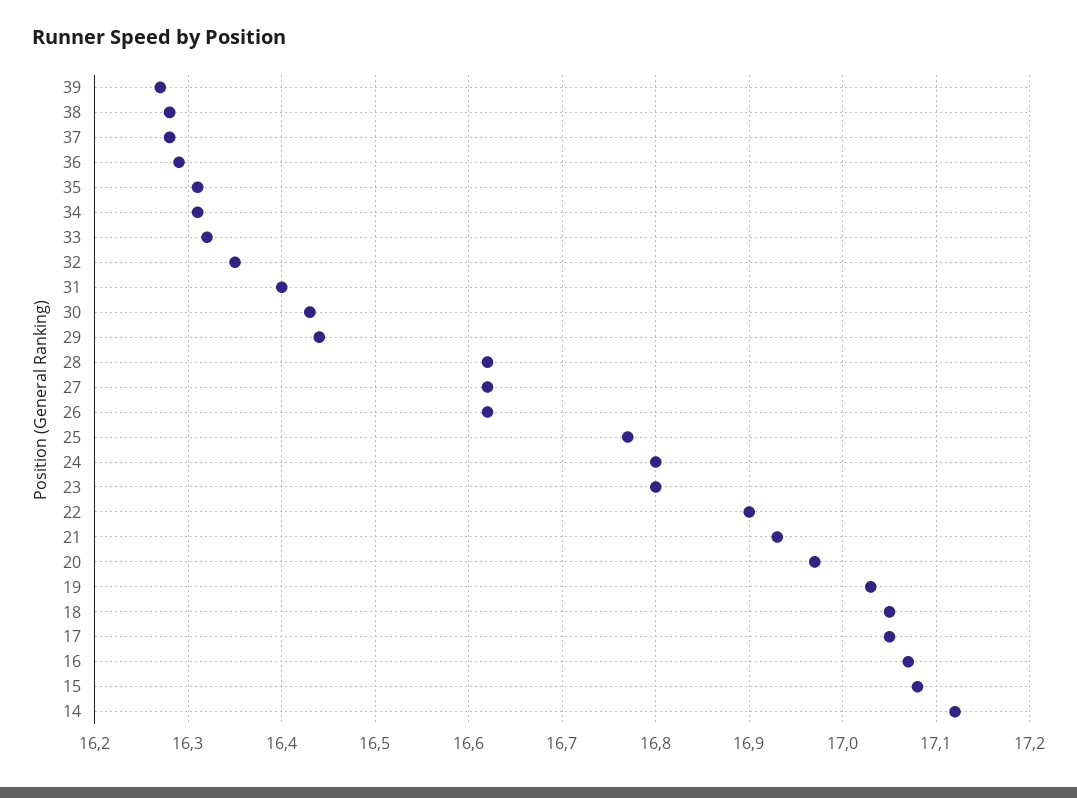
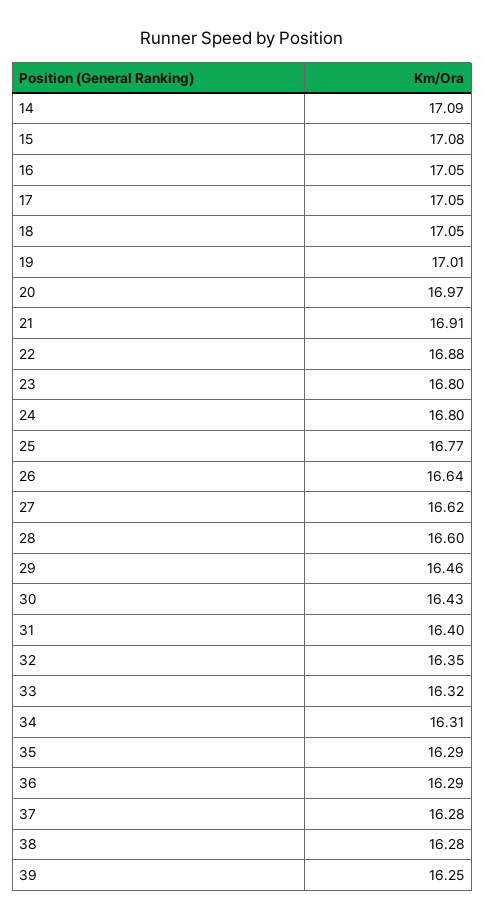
  {
-   "39": 16.27,
+   "39": 16.25,
    "38": 16.28,
    "37": 16.28,
    "36": 16.29,
-   "35": 16.31,
+   "35": 16.29,
    "34": 16.31,
    "33": 16.32,
    "32": 16.35,
    "31": 16.4,
    "30": 16.43,
-   "29": 16.44,
+   "29": 16.46,
-   "28": 16.62,
+   "28": 16.6,
    "27": 16.62,
-   "26": 16.62,
+   "26": 16.64,
    "25": 16.77,
    "24": 16.8,
    "23": 16.8,
-   "22": 16.9,
+   "22": 16.88,
-   "21": 16.93,
+   "21": 16.91,
    "20": 16.97,
-   "19": 17.03,
+   "19": 17.01,
    "18": 17.05,
    "17": 17.05,
-   "16": 17.07,
+   "16": 17.05,
    "15": 17.08,
-   "14": 17.12
+   "14": 17.09
  }

